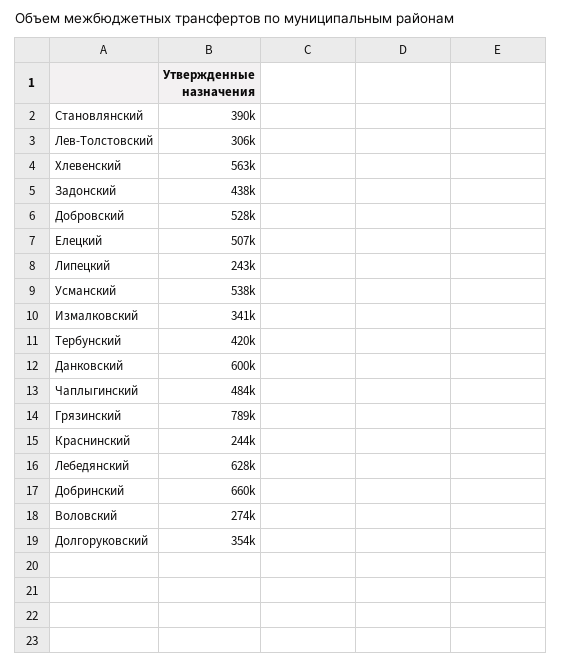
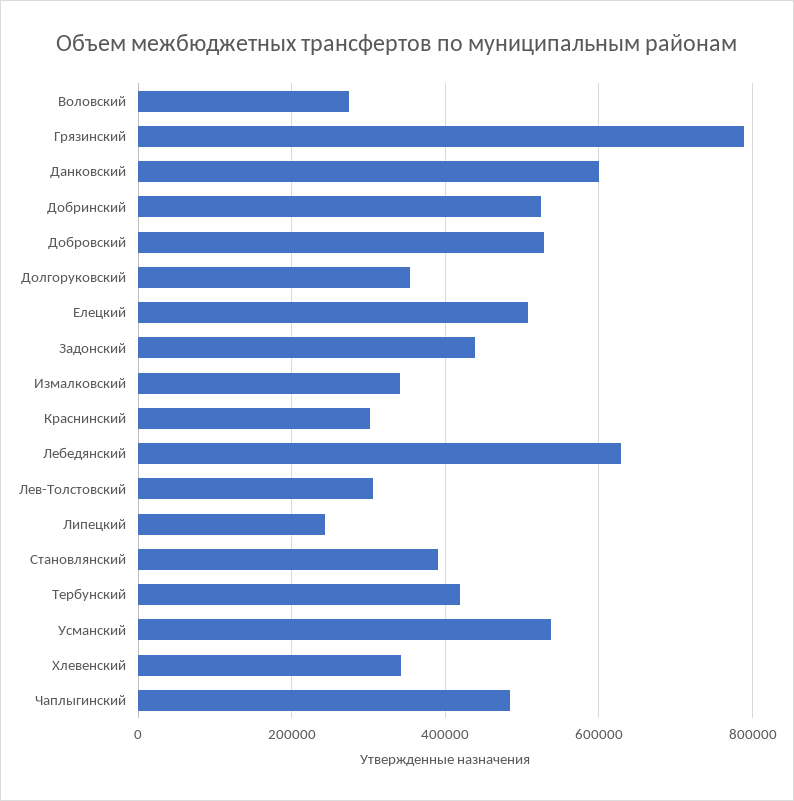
  {
    "Становлянский": 390000,
    "Лев-Толстовский": 306000,
-   "Хлевенский": 563000,
+   "Хлевенский": 340000,
    "Задонский": 438000,
    "Добровский": 528000,
    "Елецкий": 507000,
    "Липецкий": 243000,
    "Усманский": 538000,
    "Измалковский": 341000,
    "Тербунский": 420000,
    "Данковский": 600000,
    "Чаплыгинский": 484000,
    "Грязинский": 789000,
-   "Краснинский": 244000,
+   "Краснинский": 300000,
    "Лебедянский": 628000,
-   "Добринский": 660000,
+   "Добринский": 520000,
    "Воловский": 274000,
    "Долгоруковский": 354000
  }

